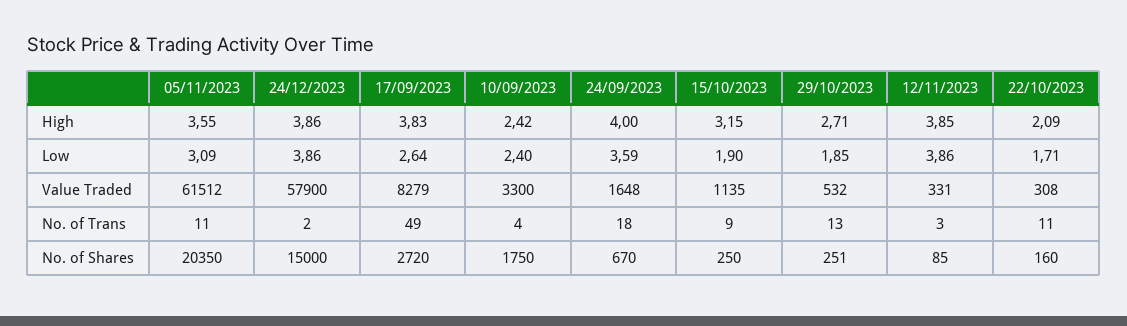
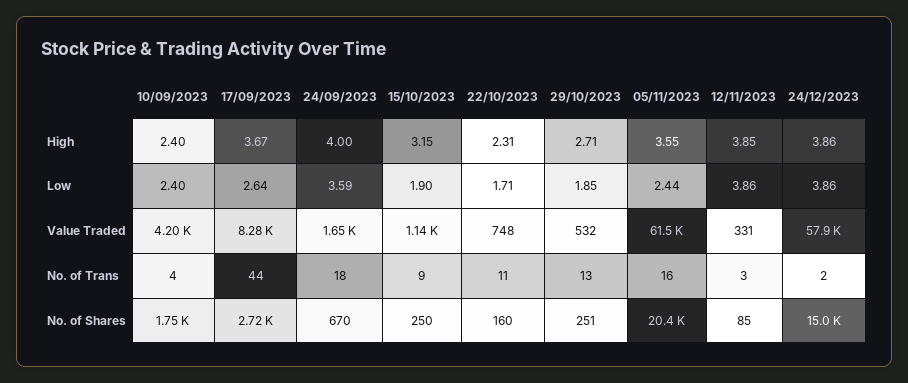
  {
    "05/11/2023": {
      "High": 3.55,
-     "Low": 3.09,
+     "Low": 2.44,
      "Value Traded": 61512,
-     "No. of Trans": 11,
+     "No. of Trans": 16,
      "No. of Shares": 20350
    },
    "24/12/2023": {
      "High": 3.86,
      "Low": 3.86,
      "Value Traded": 57900,
      "No. of Trans": 2,
      "No. of Shares": 15000
    },
    "17/09/2023": {
-     "High": 3.83,
+     "High": 3.67,
      "Low": 2.64,
      "Value Traded": 8279,
-     "No. of Trans": 49,
+     "No. of Trans": 44,
      "No. of Shares": 2720
    },
    "10/09/2023": {
-     "High": 2.42,
+     "High": 2.4,
      "Low": 2.4,
-     "Value Traded": 3300,
+     "Value Traded": 4200,
      "No. of Trans": 4,
      "No. of Shares": 1750
    },
    "24/09/2023": {
      "High": 4,
      "Low": 3.59,
      "Value Traded": 1648,
      "No. of Trans": 18,
      "No. of Shares": 670
    },
    "15/10/2023": {
      "High": 3.15,
      "Low": 1.9,
      "Value Traded": 1135,
      "No. of Trans": 9,
      "No. of Shares": 250
    },
    "29/10/2023": {
      "High": 2.71,
      "Low": 1.85,
      "Value Traded": 532,
      "No. of Trans": 13,
      "No. of Shares": 251
    },
    "12/11/2023": {
      "High": 3.85,
      "Low": 3.86,
      "Value Traded": 331,
      "No. of Trans": 3,
      "No. of Shares": 85
    },
    "22/10/2023": {
-     "High": 2.09,
+     "High": 2.31,
      "Low": 1.71,
-     "Value Traded": 308,
+     "Value Traded": 748,
      "No. of Trans": 11,
      "No. of Shares": 160
    }
  }

